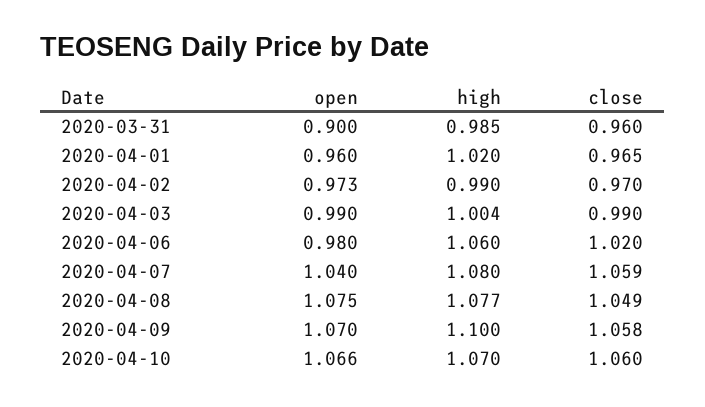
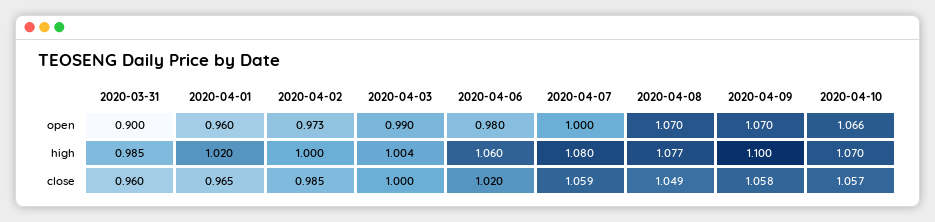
  {
    "open": {
      "2020-03-31": 0.9,
      "2020-04-01": 0.96,
      "2020-04-02": 0.973,
      "2020-04-03": 0.99,
      "2020-04-06": 0.98,
-     "2020-04-07": 1.04,
+     "2020-04-07": 1,
-     "2020-04-08": 1.075,
+     "2020-04-08": 1.07,
      "2020-04-09": 1.07,
      "2020-04-10": 1.066
    },
    "high": {
      "2020-03-31": 0.985,
      "2020-04-01": 1.02,
-     "2020-04-02": 0.99,
+     "2020-04-02": 1,
      "2020-04-03": 1.004,
      "2020-04-06": 1.06,
      "2020-04-07": 1.08,
      "2020-04-08": 1.077,
      "2020-04-09": 1.1,
      "2020-04-10": 1.07
    },
    "close": {
      "2020-03-31": 0.96,
      "2020-04-01": 0.965,
-     "2020-04-02": 0.97,
+     "2020-04-02": 0.985,
-     "2020-04-03": 0.99,
+     "2020-04-03": 1,
      "2020-04-06": 1.02,
      "2020-04-07": 1.059,
      "2020-04-08": 1.049,
      "2020-04-09": 1.058,
-     "2020-04-10": 1.06
+     "2020-04-10": 1.057
    }
  }

